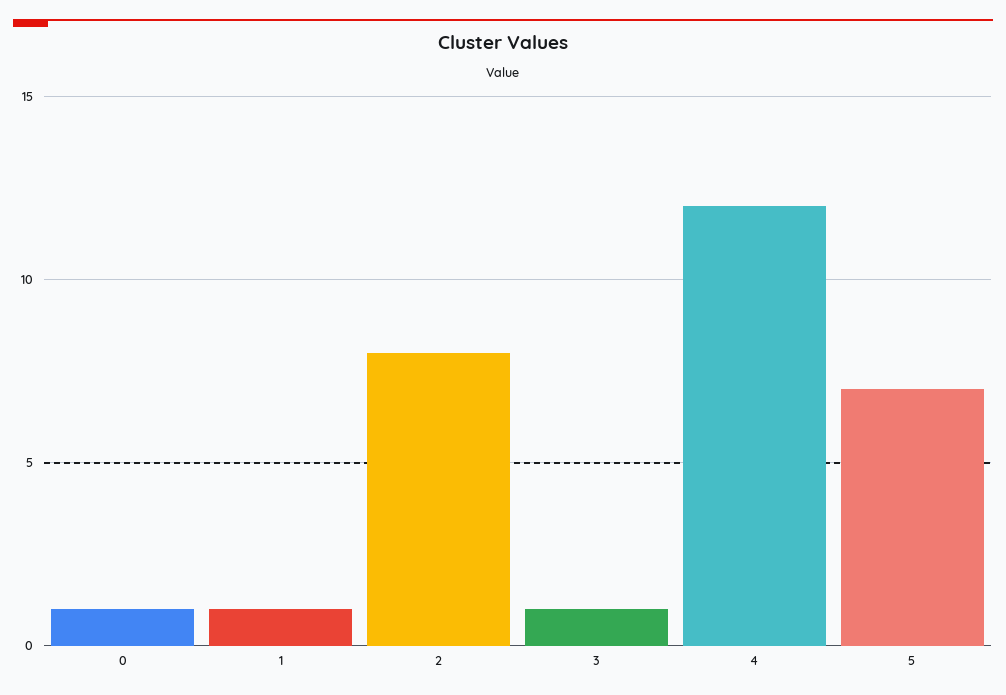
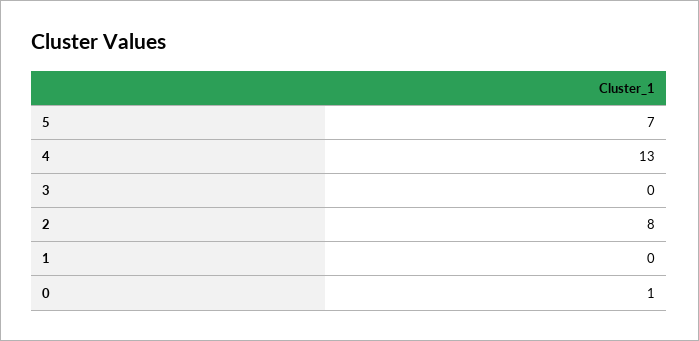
  {
    "0": 1,
-   "1": 1,
+   "1": 0,
    "2": 8,
-   "3": 1,
+   "3": 0,
-   "4": 12,
+   "4": 13,
    "5": 7
  }

